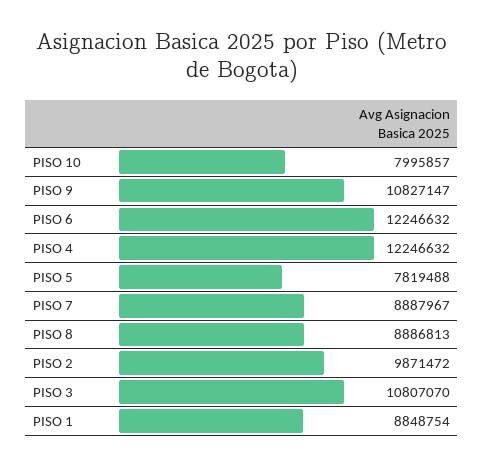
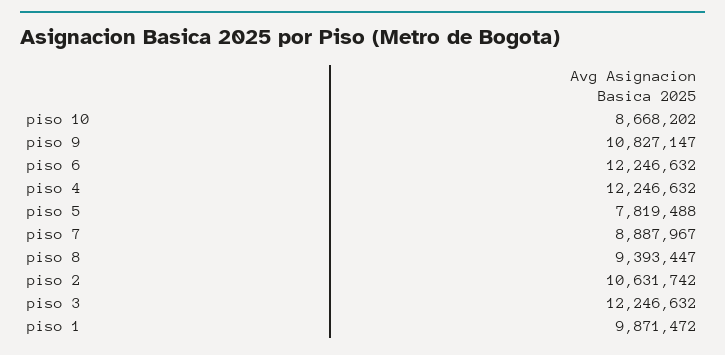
  {
-   "PISO 10": 7995857,
+   "PISO 10": 8668202,
    "PISO 9": 10827147,
    "PISO 6": 12246632,
    "PISO 4": 12246632,
    "PISO 5": 7819488,
    "PISO 7": 8887967,
-   "PISO 8": 8886813,
+   "PISO 8": 9393447,
-   "PISO 2": 9871472,
+   "PISO 2": 10631742,
-   "PISO 3": 10807070,
+   "PISO 3": 12246632,
-   "PISO 1": 8848754
+   "PISO 1": 9871472
  }

